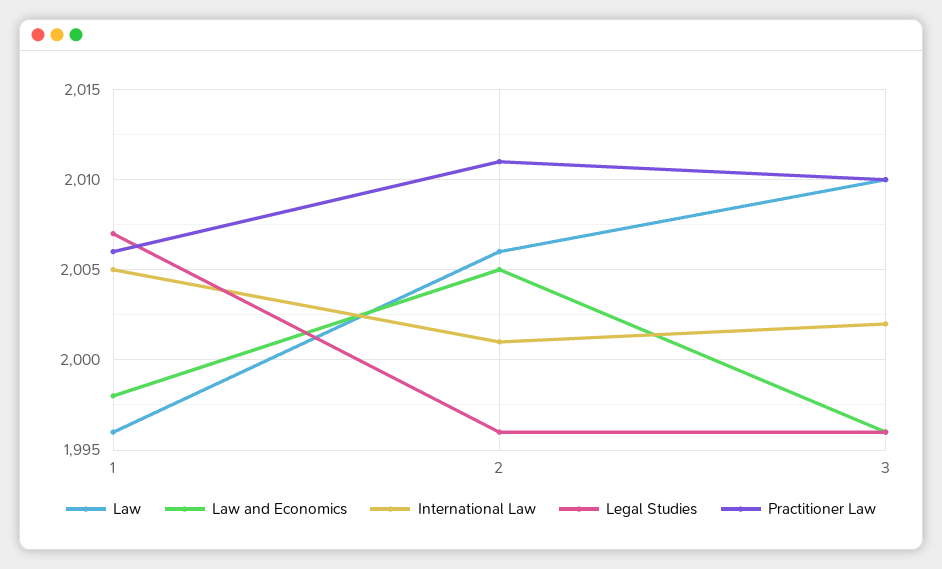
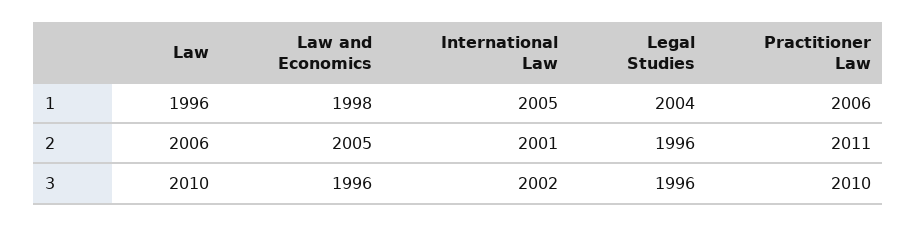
  {
    "Law": {
      "1": 1996,
      "2": 2006,
      "3": 2010
    },
    "Law and Economics": {
      "1": 1998,
      "2": 2005,
      "3": 1996
    },
    "International Law": {
      "1": 2005,
      "2": 2001,
      "3": 2002
    },
    "Legal Studies": {
-     "1": 2007,
+     "1": 2004,
      "2": 1996,
      "3": 1996
    },
    "Practitioner Law": {
      "1": 2006,
      "2": 2011,
      "3": 2010
    }
  }

